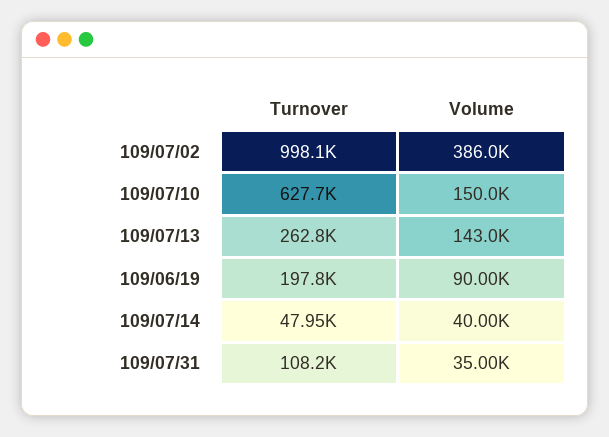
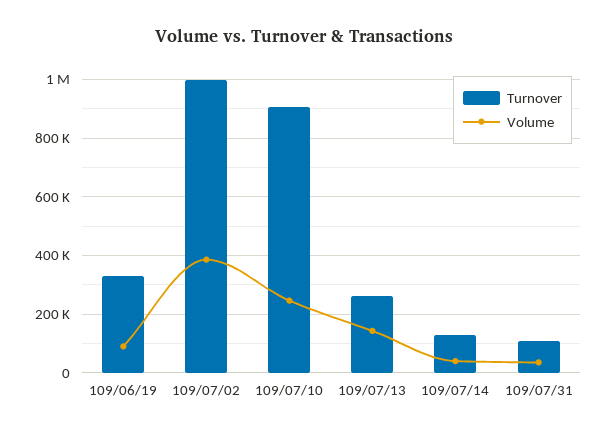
  {
    "Turnover": {
      "109/07/02": 998100,
-     "109/07/10": 627700,
+     "109/07/10": 900000,
      "109/07/13": 262800,
-     "109/06/19": 197800,
+     "109/06/19": 325000,
-     "109/07/14": 47950,
+     "109/07/14": 125000,
      "109/07/31": 108200
    },
    "Volume": {
      "109/07/02": 386000,
-     "109/07/10": 150000,
+     "109/07/10": 250000,
      "109/07/13": 143000,
      "109/06/19": 90000,
      "109/07/14": 40000,
      "109/07/31": 35000
    }
  }

